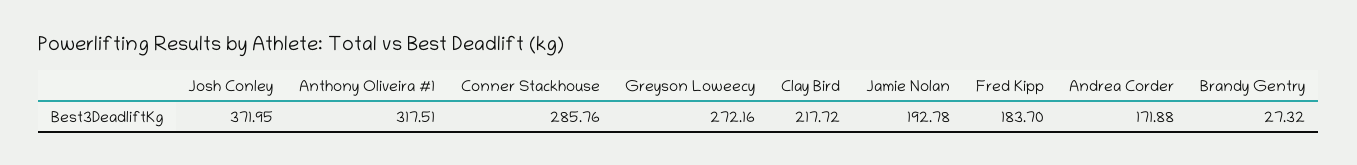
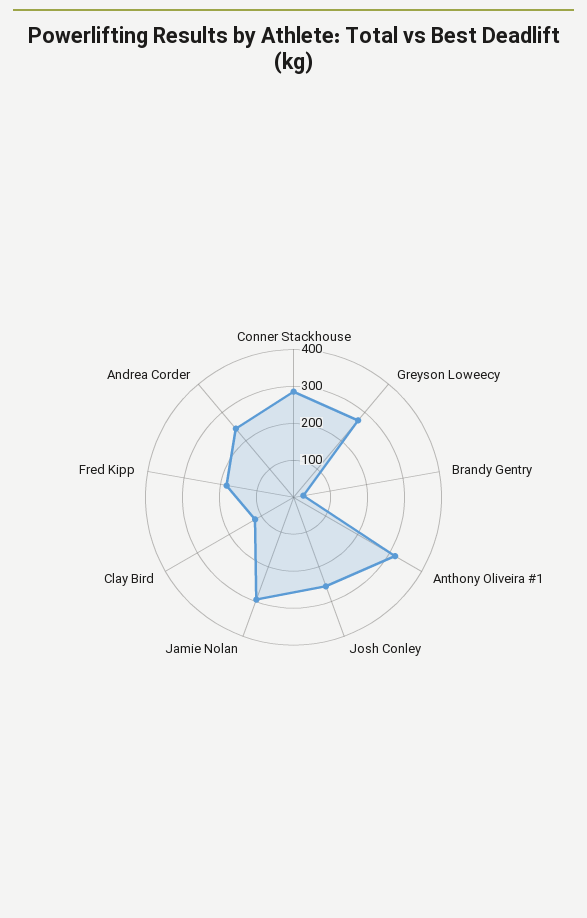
  {
-   "Josh Conley": 371.95,
+   "Josh Conley": 250,
    "Anthony Oliveira #1": 317.51,
    "Conner Stackhouse": 285.76,
    "Greyson Loweecy": 272.16,
-   "Clay Bird": 217.72,
+   "Clay Bird": 125,
-   "Jamie Nolan": 192.78,
+   "Jamie Nolan": 300,
    "Fred Kipp": 183.7,
-   "Andrea Corder": 171.88,
+   "Andrea Corder": 250,
    "Brandy Gentry": 27.32
  }

